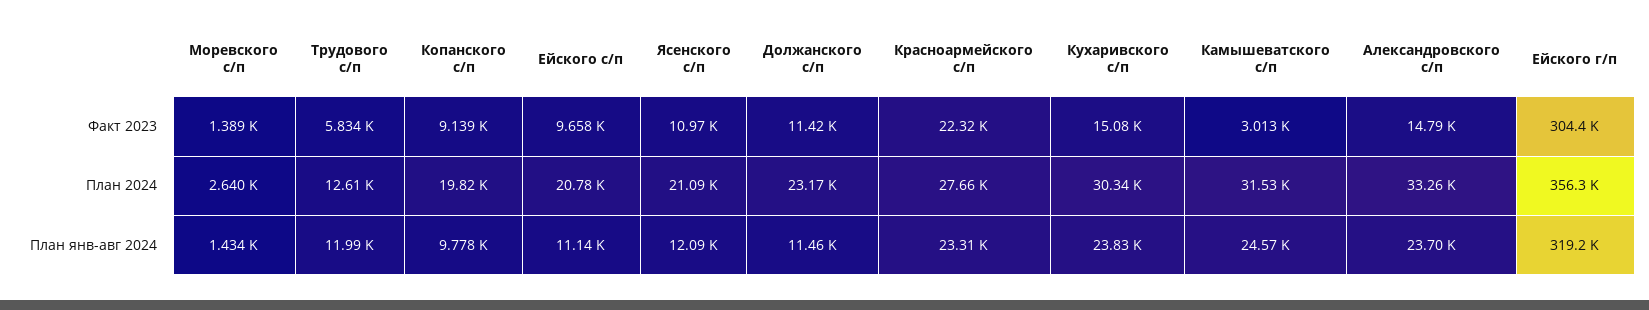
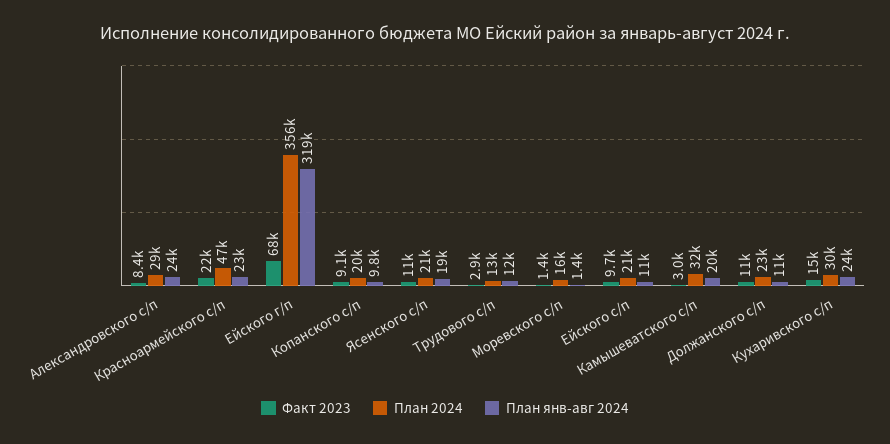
  {
    "Факт 2023": {
      "Моревского с/п": 1389,
-     "Трудового с/п": 5834,
+     "Трудового с/п": 2900,
      "Копанского с/п": 9139,
      "Ейского с/п": 9658,
      "Ясенского с/п": 10970,
      "Должанского с/п": 11420,
      "Красноармейского с/п": 22320,
      "Кухаривского с/п": 15080,
      "Камышеватского с/п": 3013,
-     "Александровского с/п": 14790,
+     "Александровского с/п": 8400,
-     "Ейского г/п": 304400
+     "Ейского г/п": 68000
    },
    "План 2024": {
-     "Моревского с/п": 2640,
+     "Моревского с/п": 16000,
      "Трудового с/п": 12610,
      "Копанского с/п": 19820,
      "Ейского с/п": 20780,
      "Ясенского с/п": 21090,
      "Должанского с/п": 23170,
-     "Красноармейского с/п": 27660,
+     "Красноармейского с/п": 47000,
      "Кухаривского с/п": 30340,
      "Камышеватского с/п": 31530,
-     "Александровского с/п": 33260,
+     "Александровского с/п": 29000,
      "Ейского г/п": 356300
    },
    "План янв-авг 2024": {
      "Моревского с/п": 1434,
      "Трудового с/п": 11990,
      "Копанского с/п": 9778,
      "Ейского с/п": 11140,
-     "Ясенского с/п": 12090,
+     "Ясенского с/п": 19000,
      "Должанского с/п": 11460,
      "Красноармейского с/п": 23310,
      "Кухаривского с/п": 23830,
-     "Камышеватского с/п": 24570,
+     "Камышеватского с/п": 20000,
      "Александровского с/п": 23700,
      "Ейского г/п": 319200
    }
  }

